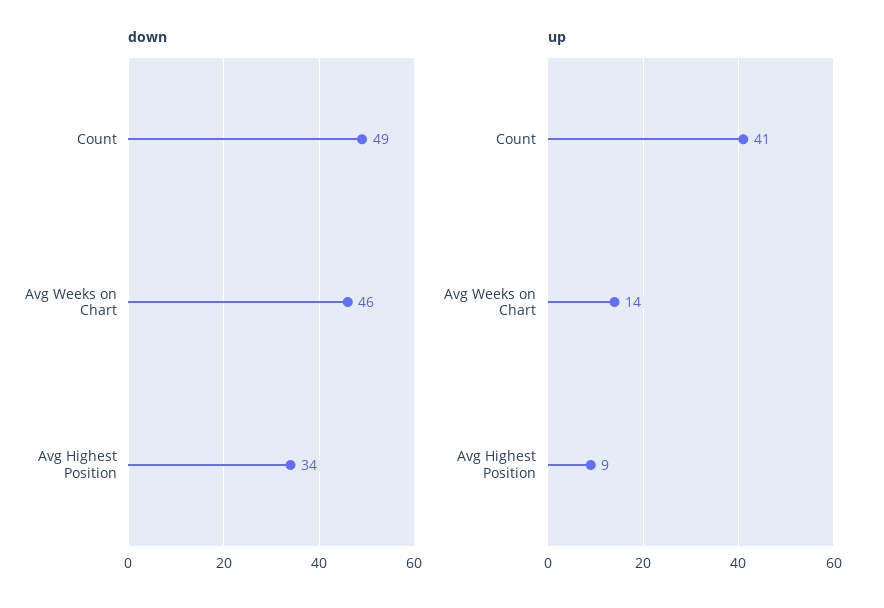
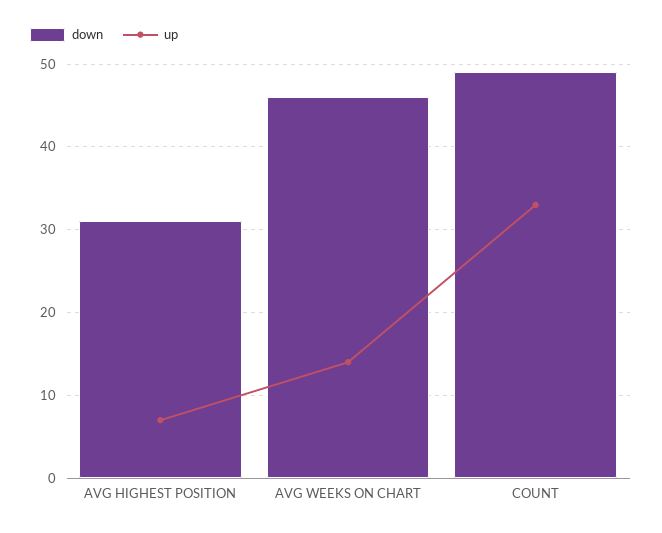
  {
    "down": {
      "Count": 49,
      "Avg Weeks on Chart": 46,
-     "Avg Highest Position": 34
+     "Avg Highest Position": 31
    },
    "up": {
-     "Count": 41,
+     "Count": 33,
      "Avg Weeks on Chart": 14,
-     "Avg Highest Position": 9
+     "Avg Highest Position": 7
    }
  }

